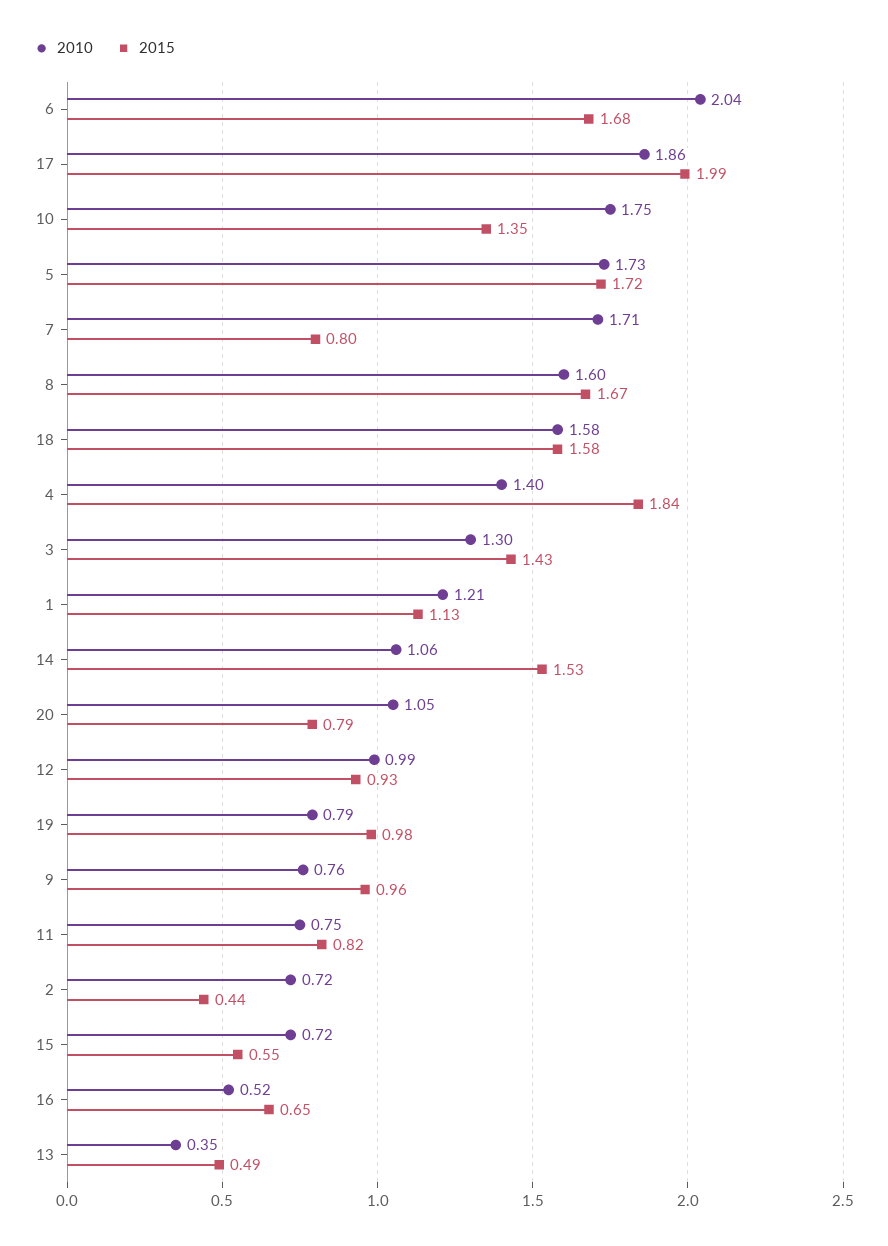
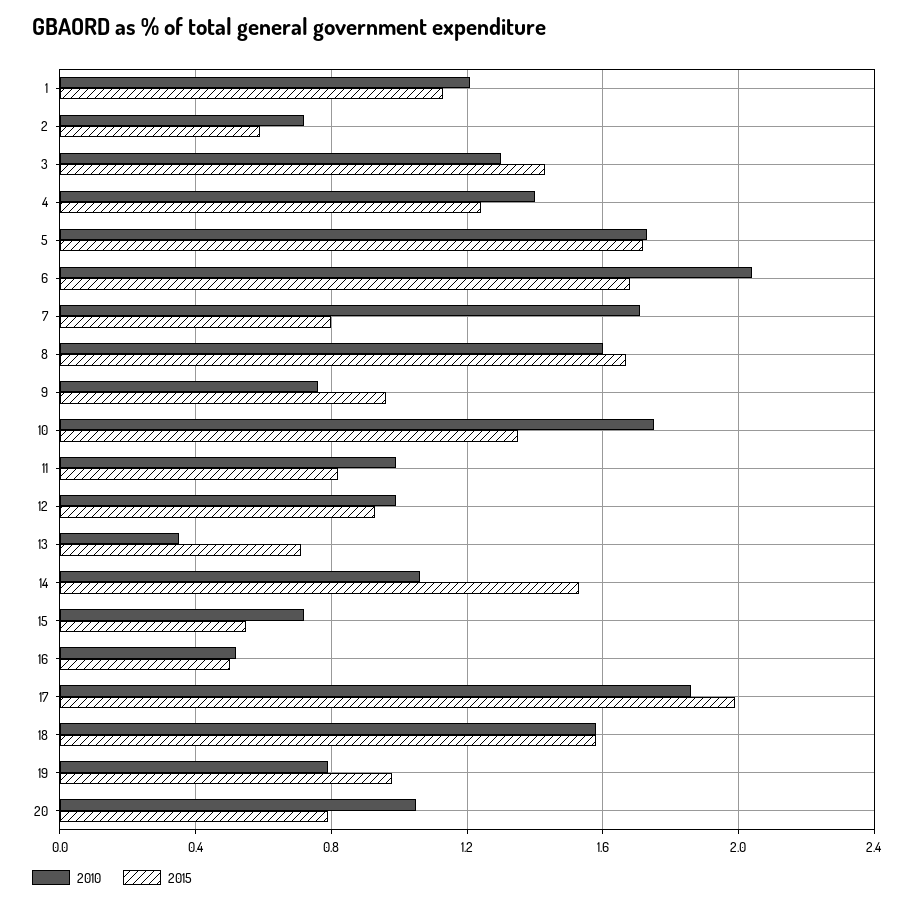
  {
    "2010": {
      "6": 2.04,
      "17": 1.86,
      "10": 1.75,
      "5": 1.73,
      "7": 1.71,
      "8": 1.6,
      "18": 1.58,
      "4": 1.4,
      "3": 1.3,
      "1": 1.21,
      "14": 1.06,
      "20": 1.05,
      "12": 0.99,
      "19": 0.79,
      "9": 0.76,
-     "11": 0.75,
+     "11": 1,
      "2": 0.72,
      "15": 0.72,
      "16": 0.52,
      "13": 0.35
    },
    "2015": {
      "6": 1.68,
      "17": 1.99,
      "10": 1.35,
      "5": 1.72,
      "7": 0.8,
      "8": 1.67,
      "18": 1.58,
-     "4": 1.84,
+     "4": 1.25,
      "3": 1.43,
      "1": 1.13,
      "14": 1.53,
      "20": 0.79,
      "12": 0.93,
      "19": 0.98,
      "9": 0.96,
      "11": 0.82,
-     "2": 0.44,
+     "2": 0.6,
      "15": 0.55,
-     "16": 0.65,
+     "16": 0.5,
-     "13": 0.49
+     "13": 0.7
    }
  }

